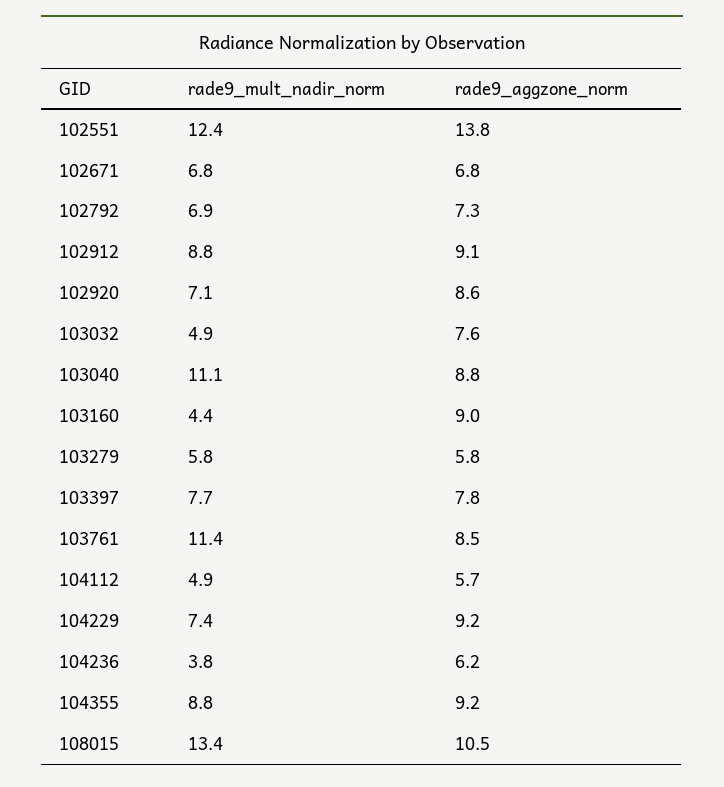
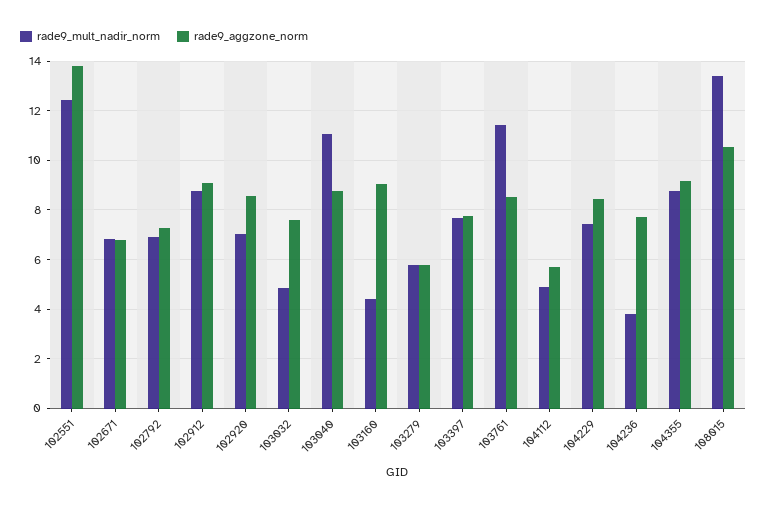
  {
    "rade9_mult_nadir_norm": {
      "102551": 12.4,
      "102671": 6.8,
      "102792": 6.9,
      "102912": 8.8,
      "102920": 7.1,
      "103032": 4.9,
      "103040": 11.1,
      "103160": 4.4,
      "103279": 5.8,
      "103397": 7.7,
      "103761": 11.4,
      "104112": 4.9,
      "104229": 7.4,
      "104236": 3.8,
      "104355": 8.8,
      "108015": 13.4
    },
    "rade9_aggzone_norm": {
      "102551": 13.8,
      "102671": 6.8,
      "102792": 7.3,
      "102912": 9.1,
      "102920": 8.6,
      "103032": 7.6,
      "103040": 8.8,
      "103160": 9,
      "103279": 5.8,
      "103397": 7.8,
      "103761": 8.5,
      "104112": 5.7,
-     "104229": 9.2,
+     "104229": 8.5,
-     "104236": 6.2,
+     "104236": 7.75,
      "104355": 9.2,
      "108015": 10.5
    }
  }

